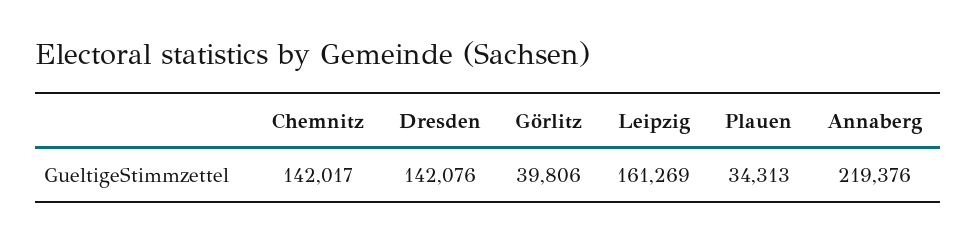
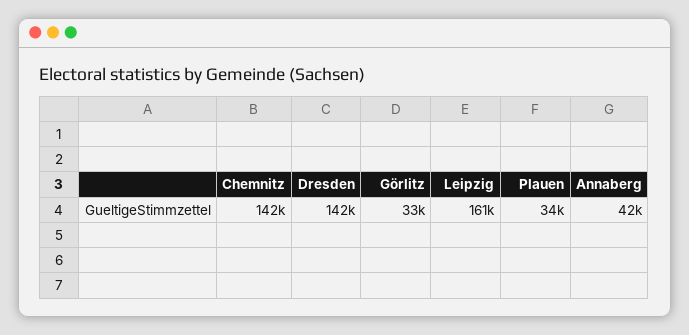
  {
    "Chemnitz": 142017,
    "Dresden": 142076,
-   "Görlitz": 39806,
+   "Görlitz": 33000,
    "Leipzig": 161269,
    "Plauen": 34313,
-   "Annaberg": 219376
+   "Annaberg": 42000
  }

